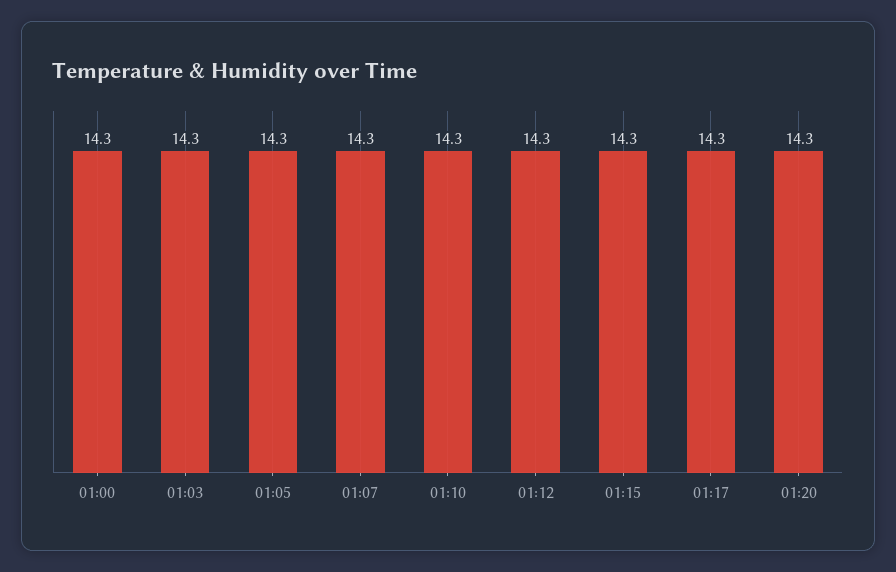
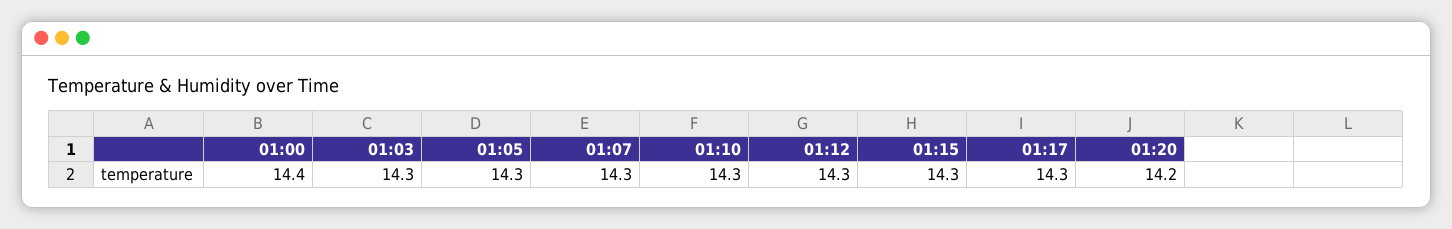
  {
-   "01:00": 14.3,
+   "01:00": 14.4,
    "01:03": 14.3,
    "01:05": 14.3,
    "01:07": 14.3,
    "01:10": 14.3,
    "01:12": 14.3,
    "01:15": 14.3,
    "01:17": 14.3,
-   "01:20": 14.3
+   "01:20": 14.2
  }

